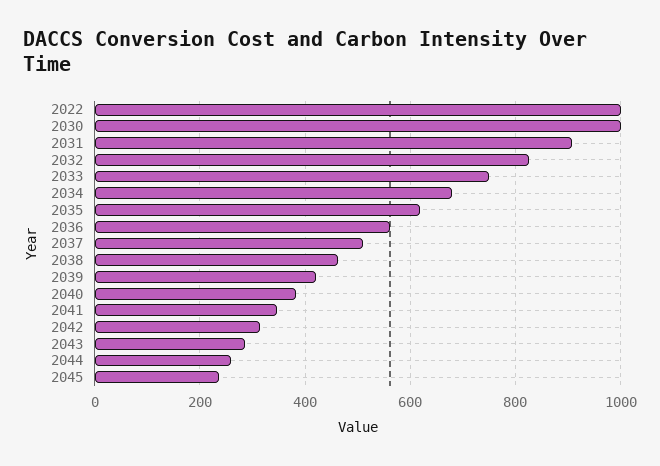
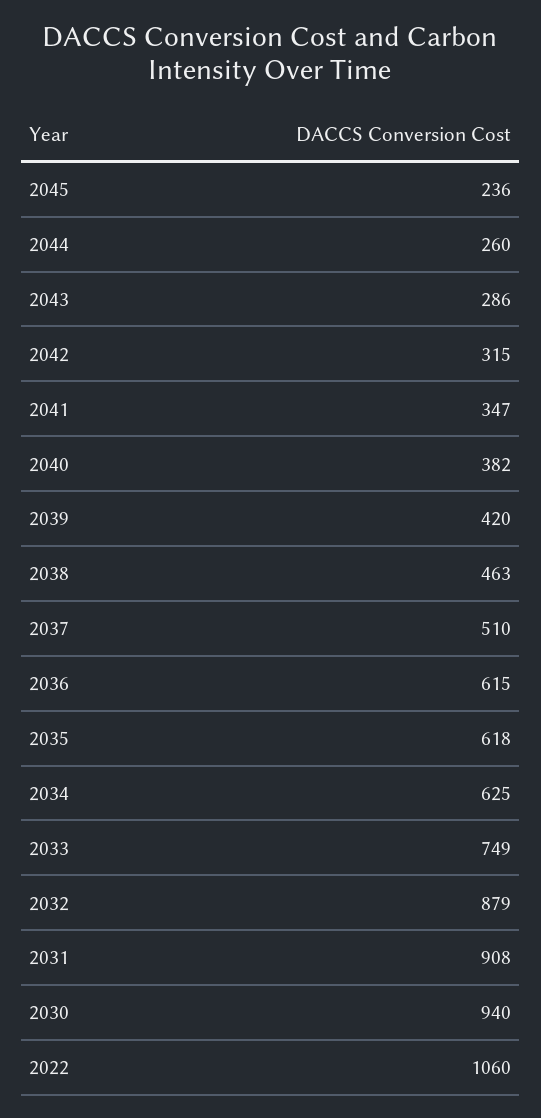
  {
-   "2022": 1000,
+   "2022": 1060,
-   "2030": 1000,
+   "2030": 940,
    "2031": 908,
-   "2032": 820,
+   "2032": 879,
    "2033": 749,
-   "2034": 680,
+   "2034": 625,
    "2035": 618,
-   "2036": 560,
+   "2036": 615,
    "2037": 510,
    "2038": 463,
    "2039": 420,
    "2040": 382,
    "2041": 347,
    "2042": 315,
    "2043": 286,
    "2044": 260,
    "2045": 236
  }

